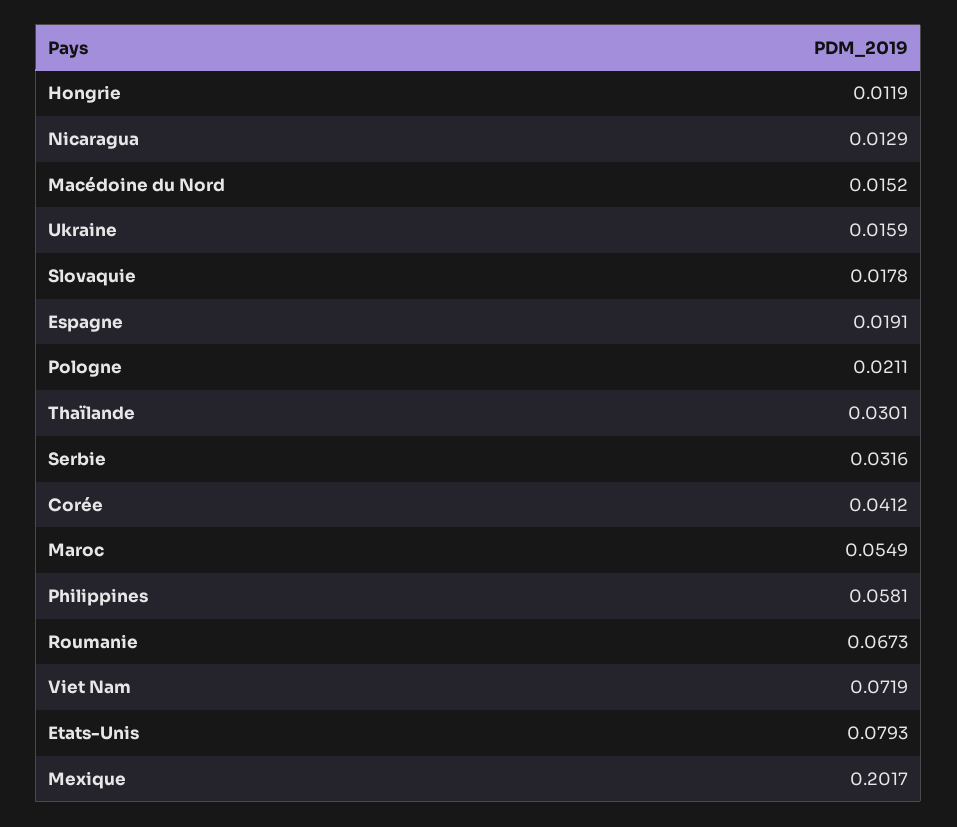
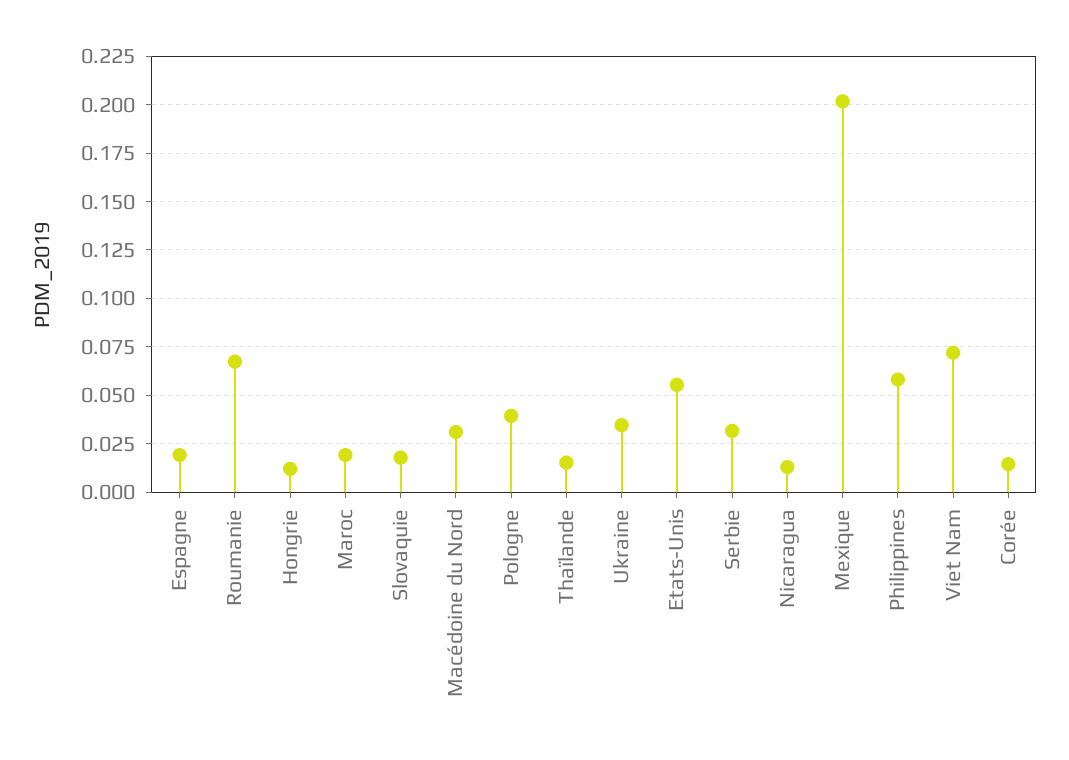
  {
    "Hongrie": 0.0119,
    "Nicaragua": 0.0129,
-   "Macédoine du Nord": 0.0152,
+   "Macédoine du Nord": 0.03,
-   "Ukraine": 0.0159,
+   "Ukraine": 0.035,
    "Slovaquie": 0.0178,
    "Espagne": 0.0191,
-   "Pologne": 0.0211,
+   "Pologne": 0.04,
-   "Thaïlande": 0.0301,
+   "Thaïlande": 0.015,
    "Serbie": 0.0316,
-   "Corée": 0.0412,
+   "Corée": 0.015,
-   "Maroc": 0.0549,
+   "Maroc": 0.02,
    "Philippines": 0.0581,
    "Roumanie": 0.0673,
    "Viet Nam": 0.0719,
-   "Etats-Unis": 0.0793,
+   "Etats-Unis": 0.055,
    "Mexique": 0.2017
  }

